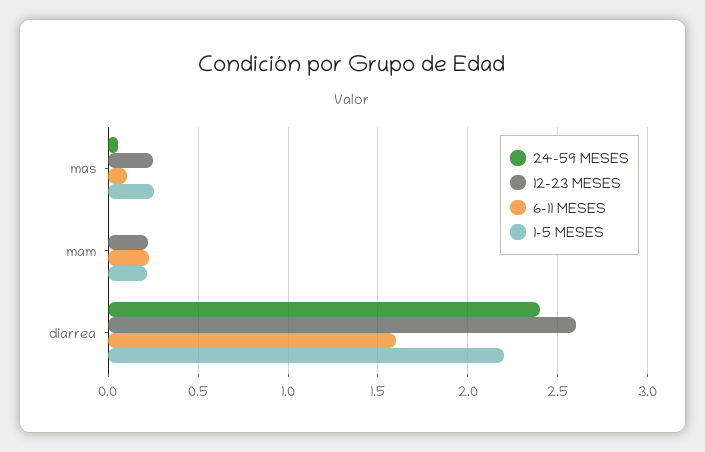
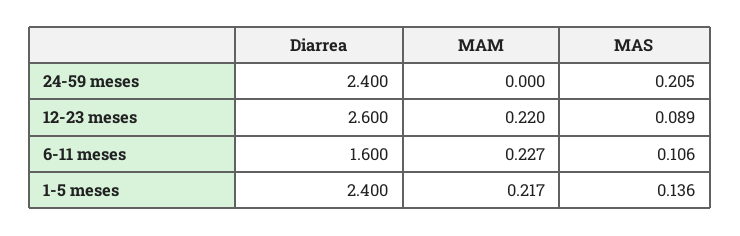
  {
    "24-59 MESES": {
-     "mas": 0.05,
+     "mas": 0.205,
      "mam": 0,
      "diarrea": 2.4
    },
    "12-23 MESES": {
-     "mas": 0.25,
+     "mas": 0.089,
      "mam": 0.22,
      "diarrea": 2.6
    },
    "6-11 MESES": {
      "mas": 0.106,
      "mam": 0.227,
      "diarrea": 1.6
    },
    "1-5 MESES": {
-     "mas": 0.25,
+     "mas": 0.136,
      "mam": 0.217,
-     "diarrea": 2.2
+     "diarrea": 2.4
    }
  }

